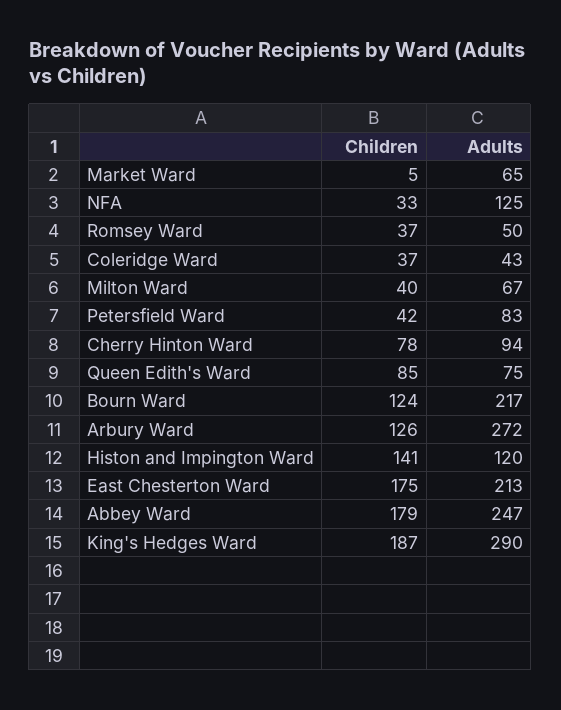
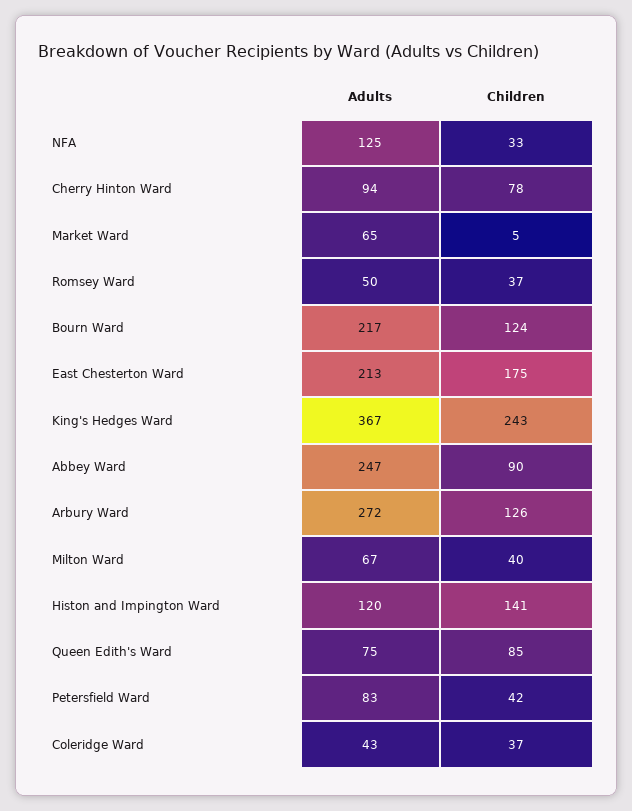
  {
    "Children": {
      "Market Ward": 5,
      "NFA": 33,
      "Romsey Ward": 37,
      "Coleridge Ward": 37,
      "Milton Ward": 40,
      "Petersfield Ward": 42,
      "Cherry Hinton Ward": 78,
      "Queen Edith's Ward": 85,
      "Bourn Ward": 124,
      "Arbury Ward": 126,
      "Histon and Impington Ward": 141,
      "East Chesterton Ward": 175,
-     "Abbey Ward": 179,
+     "Abbey Ward": 90,
-     "King's Hedges Ward": 187
+     "King's Hedges Ward": 243
    },
    "Adults": {
      "Market Ward": 65,
      "NFA": 125,
      "Romsey Ward": 50,
      "Coleridge Ward": 43,
      "Milton Ward": 67,
      "Petersfield Ward": 83,
      "Cherry Hinton Ward": 94,
      "Queen Edith's Ward": 75,
      "Bourn Ward": 217,
      "Arbury Ward": 272,
      "Histon and Impington Ward": 120,
      "East Chesterton Ward": 213,
      "Abbey Ward": 247,
-     "King's Hedges Ward": 290
+     "King's Hedges Ward": 367
    }
  }

